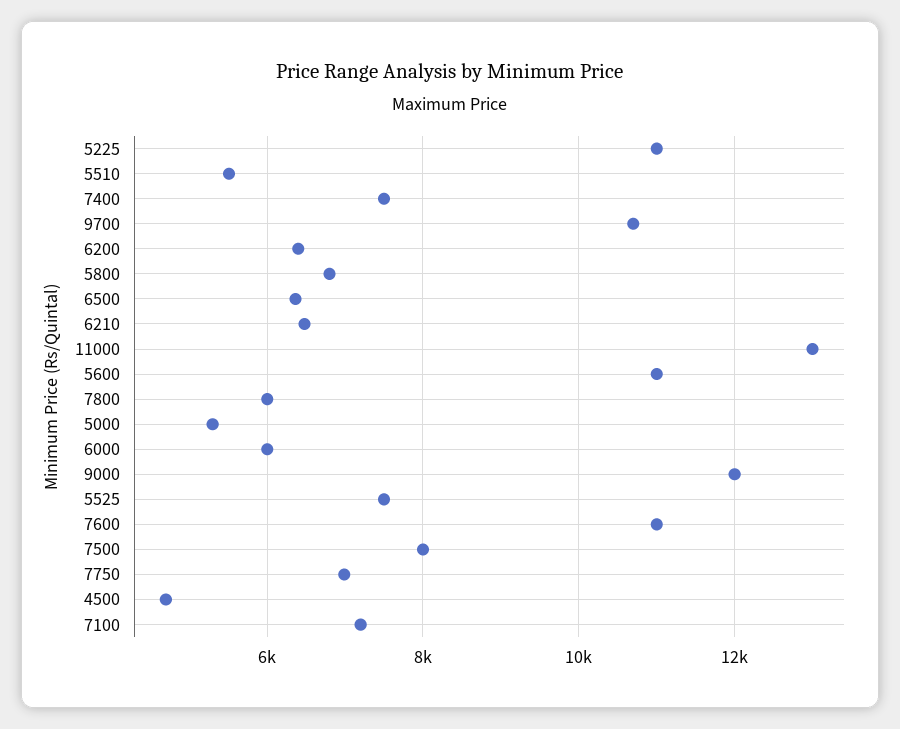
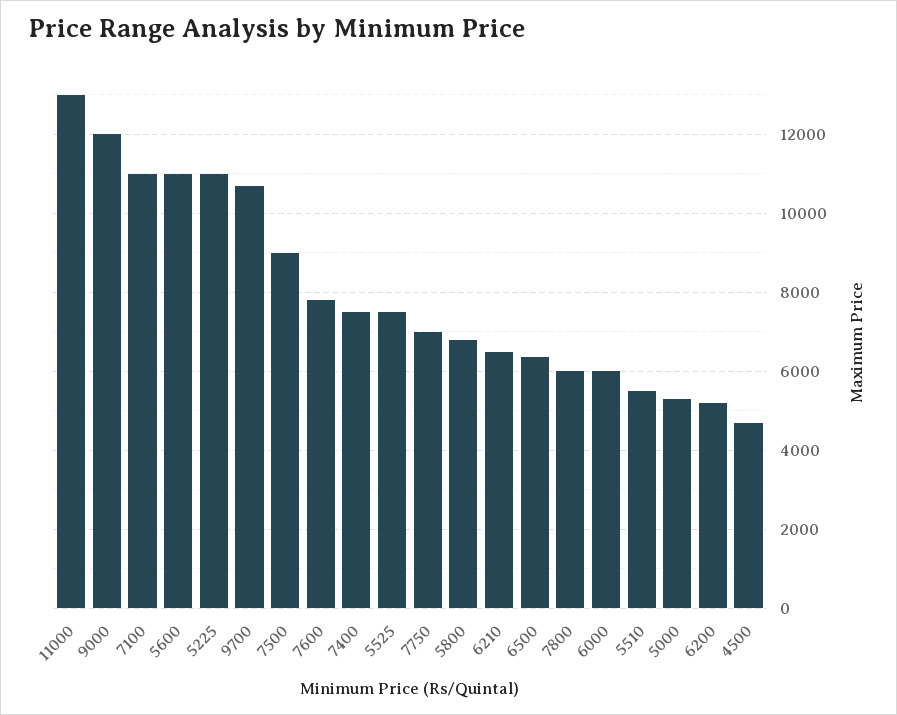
  {
    "5225": 11000,
    "5510": 5600,
    "7400": 7600,
    "9700": 10800,
-   "6200": 6400,
+   "6200": 5200,
    "5800": 6800,
    "6500": 6400,
    "6210": 6400,
    "11000": 13000,
    "5600": 11000,
    "7800": 6000,
    "5000": 5400,
    "6000": 6000,
    "9000": 12000,
    "5525": 7600,
-   "7600": 11000,
+   "7600": 7800,
-   "7500": 8000,
+   "7500": 9000,
    "7750": 7000,
    "4500": 4800,
-   "7100": 7200
+   "7100": 11000
  }

